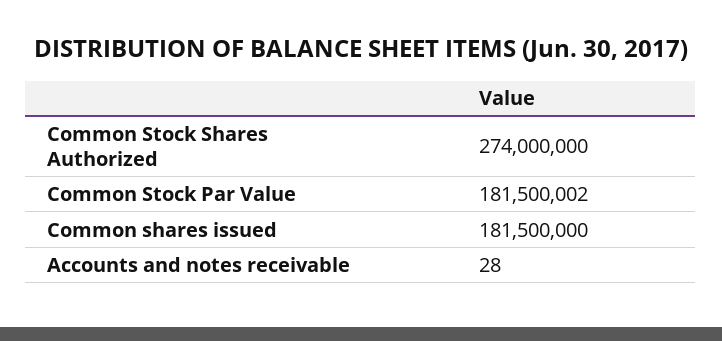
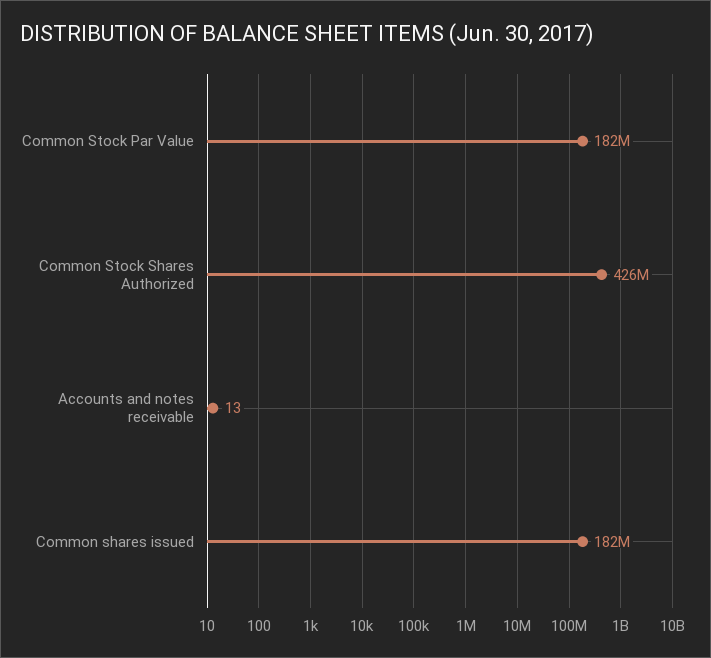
  {
-   "Common Stock Shares Authorized": 274000000,
+   "Common Stock Shares Authorized": 426000000,
    "Common Stock Par Value": 181500002,
    "Common shares issued": 181500000,
-   "Accounts and notes receivable": 28
+   "Accounts and notes receivable": 13
  }

